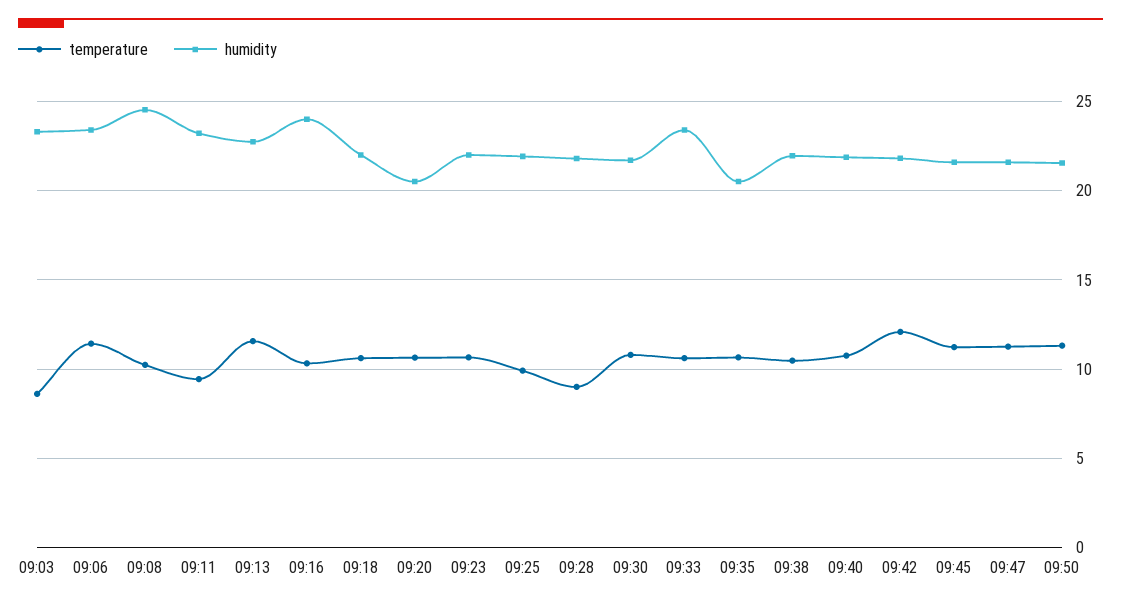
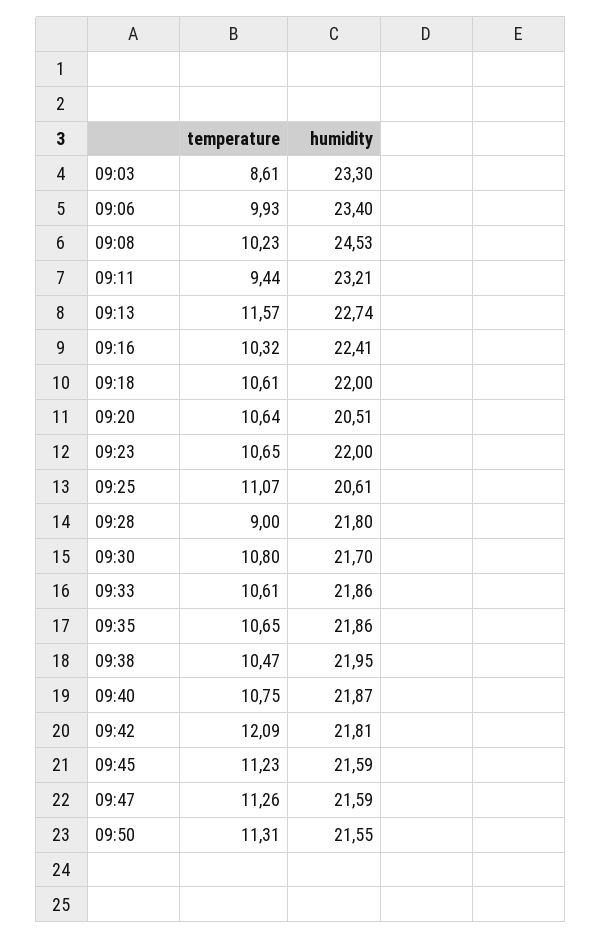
  {
    "temperature": {
      "09:03": 8.61,
-     "09:06": 11.5,
+     "09:06": 9.93,
      "09:08": 10.23,
      "09:11": 9.44,
      "09:13": 11.57,
      "09:16": 10.32,
      "09:18": 10.61,
      "09:20": 10.64,
      "09:23": 10.65,
-     "09:25": 10,
+     "09:25": 11.07,
      "09:28": 9,
      "09:30": 10.8,
      "09:33": 10.61,
      "09:35": 10.65,
      "09:38": 10.47,
      "09:40": 10.75,
      "09:42": 12.09,
      "09:45": 11.23,
      "09:47": 11.26,
      "09:50": 11.31
    },
    "humidity": {
      "09:03": 23.3,
      "09:06": 23.4,
      "09:08": 24.53,
      "09:11": 23.21,
      "09:13": 22.74,
-     "09:16": 24,
+     "09:16": 22.41,
      "09:18": 22,
      "09:20": 20.51,
      "09:23": 22,
-     "09:25": 22,
+     "09:25": 20.61,
      "09:28": 21.8,
      "09:30": 21.7,
-     "09:33": 23.5,
+     "09:33": 21.86,
-     "09:35": 20.5,
+     "09:35": 21.86,
      "09:38": 21.95,
      "09:40": 21.87,
      "09:42": 21.81,
      "09:45": 21.59,
      "09:47": 21.59,
      "09:50": 21.55
    }
  }

